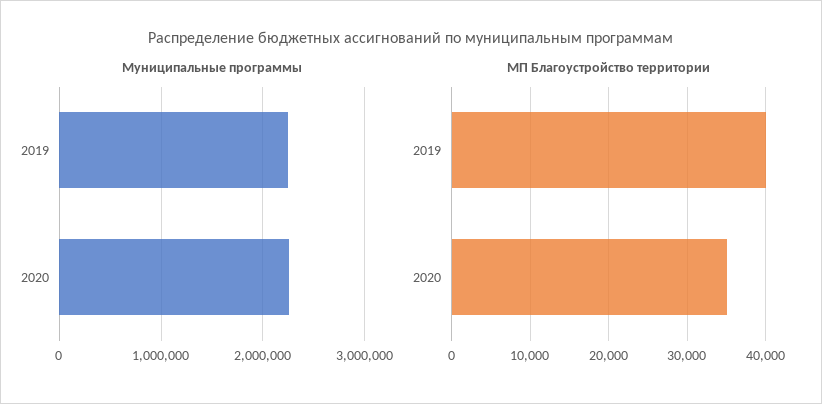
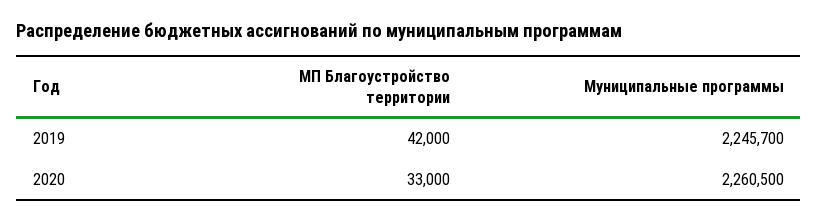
  {
    "Муниципальные программы": {
      "2019": 2245700,
      "2020": 2260500
    },
    "МП Благоустройство территории": {
-     "2019": 40000,
+     "2019": 42000,
-     "2020": 35000
+     "2020": 33000
    }
  }

